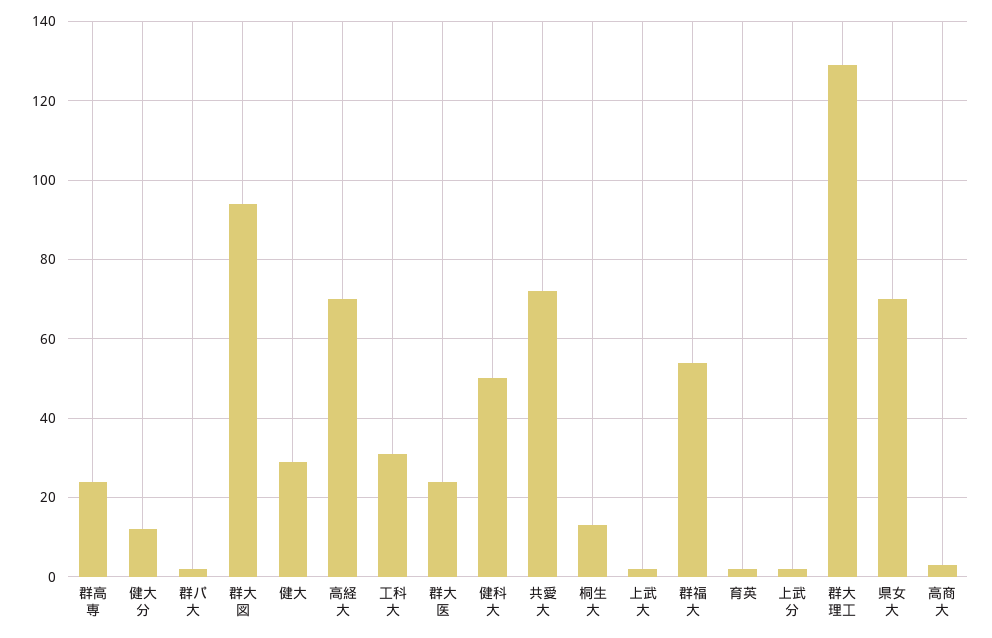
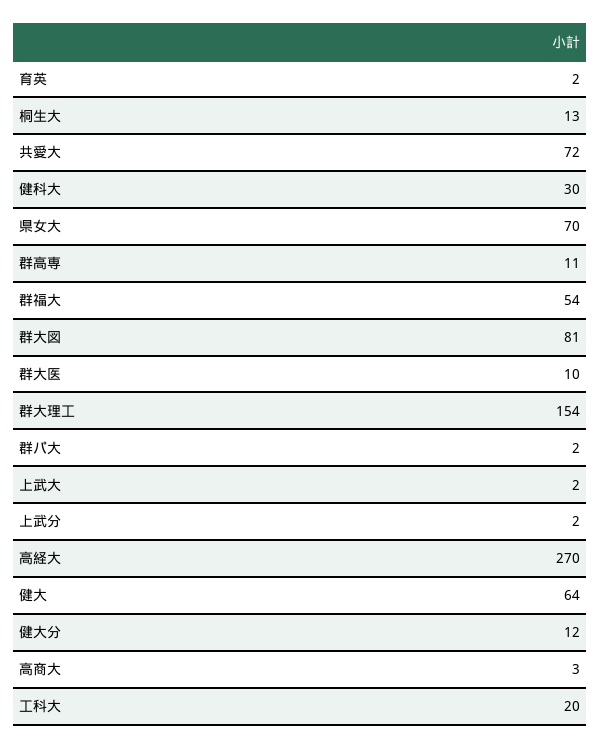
  {
-   "群高専": 25,
+   "群高専": 11,
    "健大分": 12,
    "群パ大": 2,
-   "群大図": 95,
+   "群大図": 81,
-   "健大": 30,
+   "健大": 64,
-   "高経大": 70,
+   "高経大": 270,
-   "工科大": 30,
+   "工科大": 20,
-   "群大医": 25,
+   "群大医": 10,
-   "健科大": 50,
+   "健科大": 30,
    "共愛大": 72,
    "桐生大": 13,
    "上武大": 2,
    "群福大": 54,
    "育英": 2,
    "上武分": 2,
-   "群大理工": 130,
+   "群大理工": 154,
    "県女大": 70,
    "高商大": 3
  }

